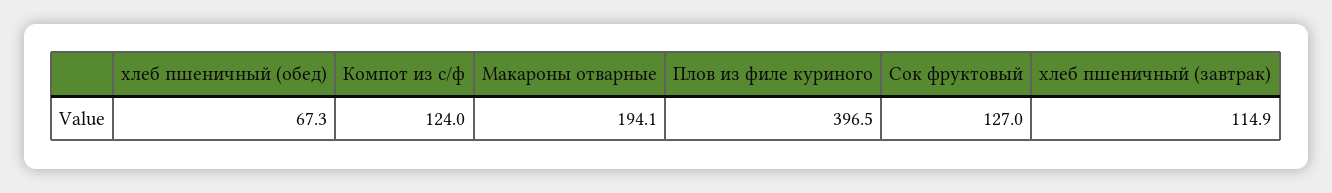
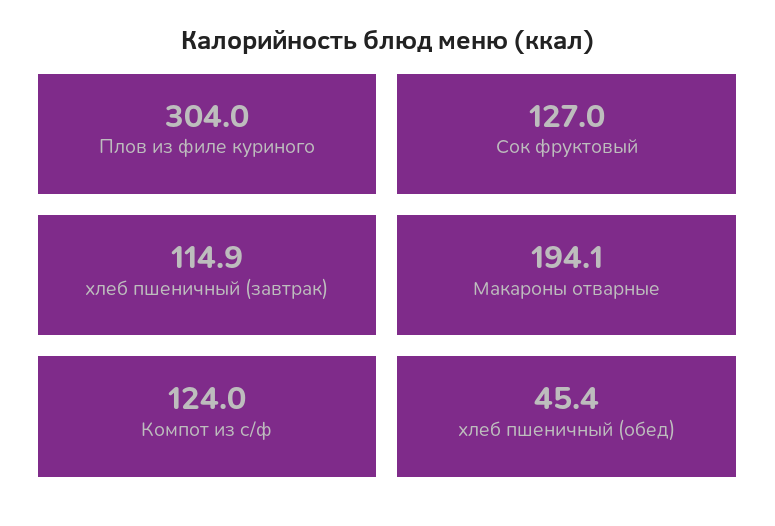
  {
-   "хлеб пшеничный (обед)": 67.3,
+   "хлеб пшеничный (обед)": 45.4,
    "Компот из с/ф": 124,
    "Макароны отварные": 194.1,
-   "Плов из филе куриного": 396.5,
+   "Плов из филе куриного": 304,
    "Сок фруктовый": 127,
    "хлеб пшеничный (завтрак)": 114.9
  }

